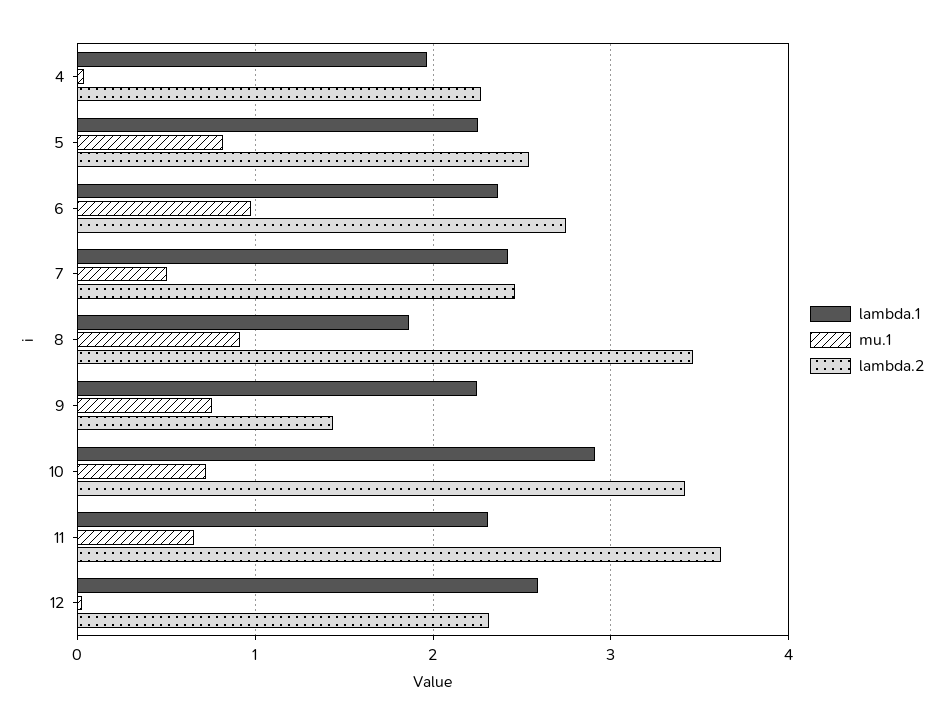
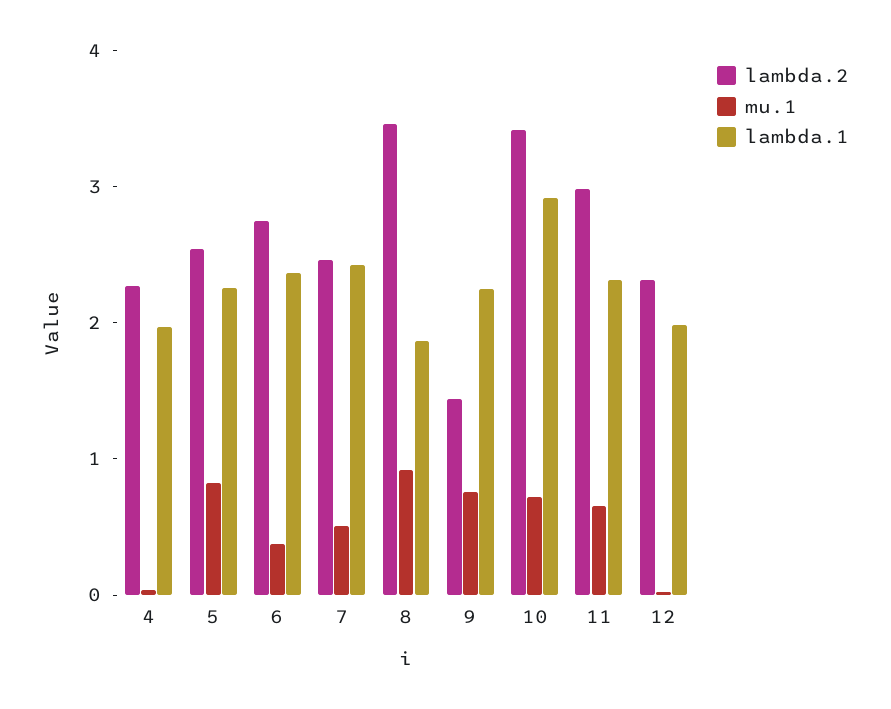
  {
    "lambda.1": {
      "4": 2,
      "5": 2.3,
      "6": 2.4,
      "7": 2.4,
      "8": 1.9,
      "9": 2.2,
      "10": 2.9,
      "11": 2.3,
-     "12": 2.6
+     "12": 2
    },
    "mu.1": {
      "4": 0,
      "5": 0.8,
-     "6": 1,
+     "6": 0.4,
      "7": 0.5,
      "8": 0.9,
      "9": 0.8,
      "10": 0.7,
      "11": 0.7,
      "12": 0
    },
    "lambda.2": {
      "4": 2.3,
      "5": 2.5,
      "6": 2.7,
      "7": 2.5,
      "8": 3.5,
      "9": 1.4,
      "10": 3.4,
-     "11": 3.6,
+     "11": 3,
      "12": 2.3
    }
  }

